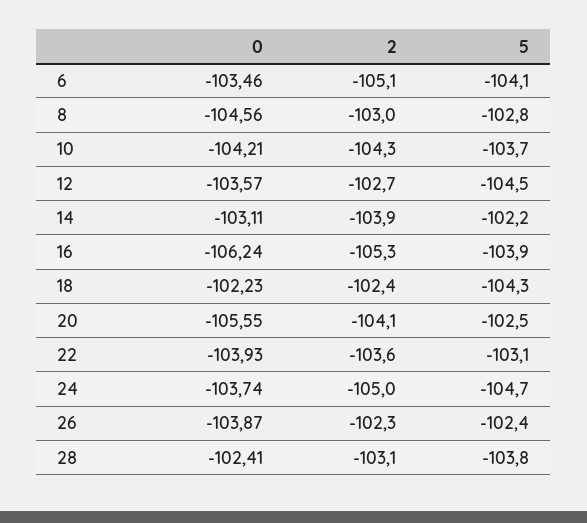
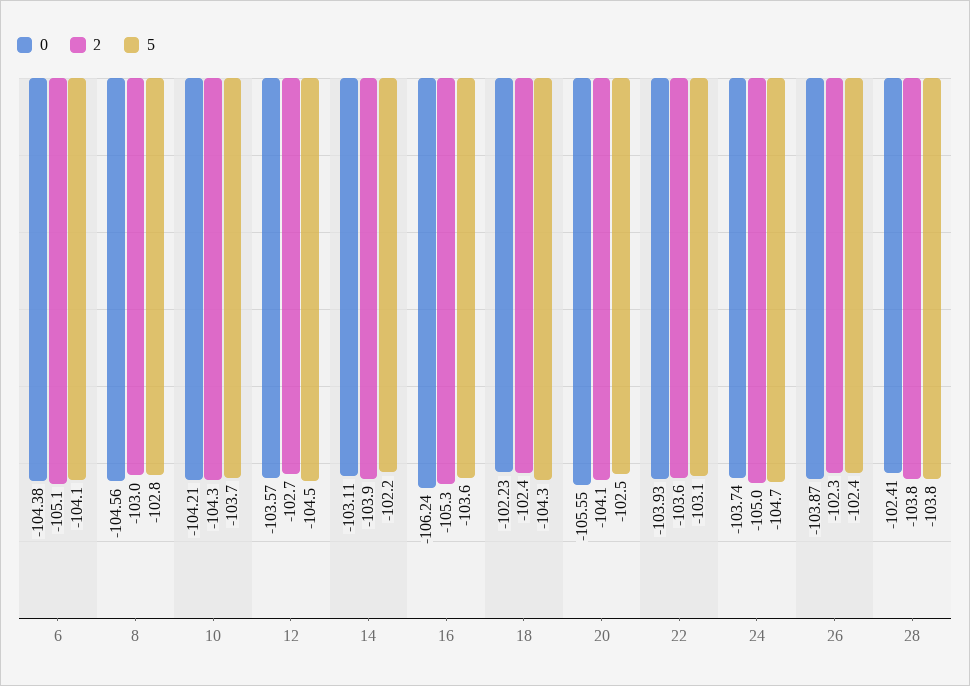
  {
    "0": {
-     "6": -103.46,
+     "6": -104.38,
      "8": -104.56,
      "10": -104.21,
      "12": -103.57,
      "14": -103.11,
      "16": -106.24,
      "18": -102.23,
      "20": -105.55,
      "22": -103.93,
      "24": -103.74,
      "26": -103.87,
      "28": -102.41
    },
    "2": {
      "6": -105.1,
      "8": -103,
      "10": -104.3,
      "12": -102.7,
      "14": -103.9,
      "16": -105.3,
      "18": -102.4,
      "20": -104.1,
      "22": -103.6,
      "24": -105,
      "26": -102.3,
-     "28": -103.1
+     "28": -103.8
    },
    "5": {
      "6": -104.1,
      "8": -102.8,
      "10": -103.7,
      "12": -104.5,
      "14": -102.2,
-     "16": -103.9,
+     "16": -103.6,
      "18": -104.3,
      "20": -102.5,
      "22": -103.1,
      "24": -104.7,
      "26": -102.4,
      "28": -103.8
    }
  }

